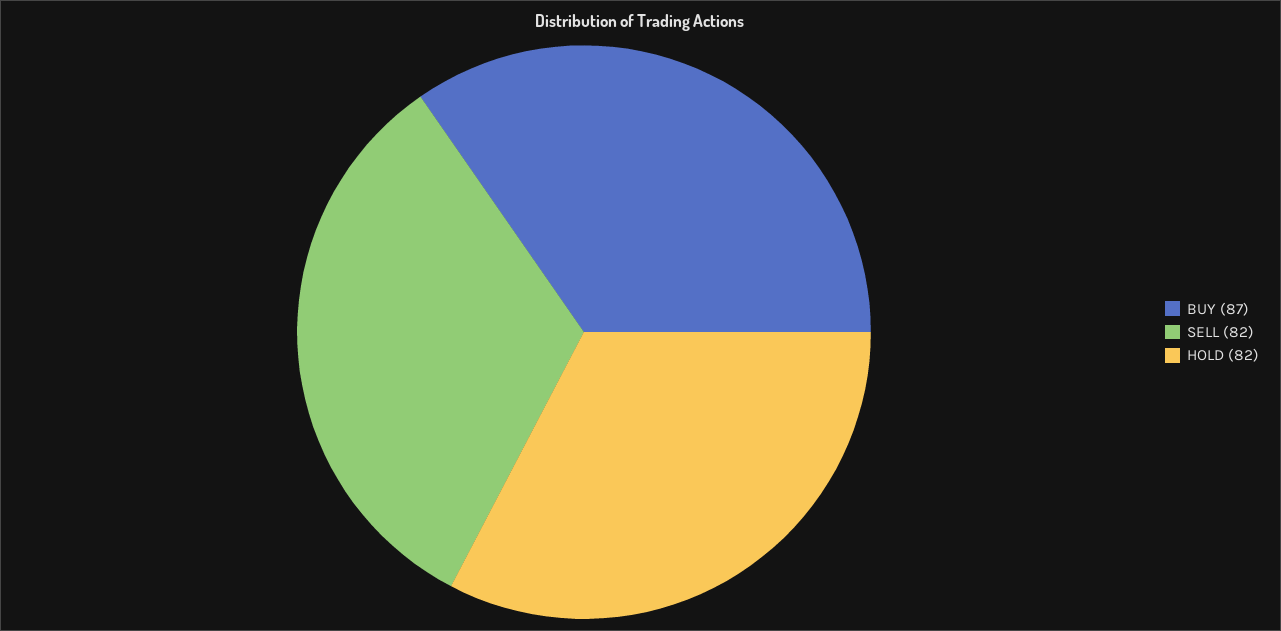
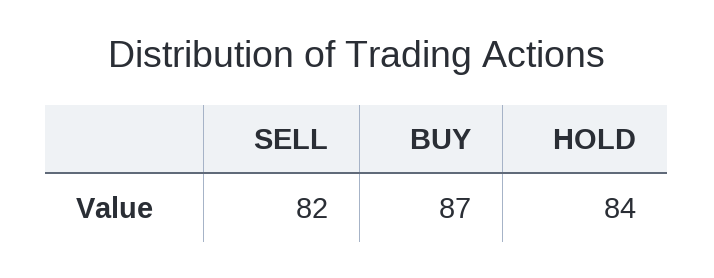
  {
    "BUY": 87,
    "SELL": 82,
-   "HOLD": 82
+   "HOLD": 84
  }

